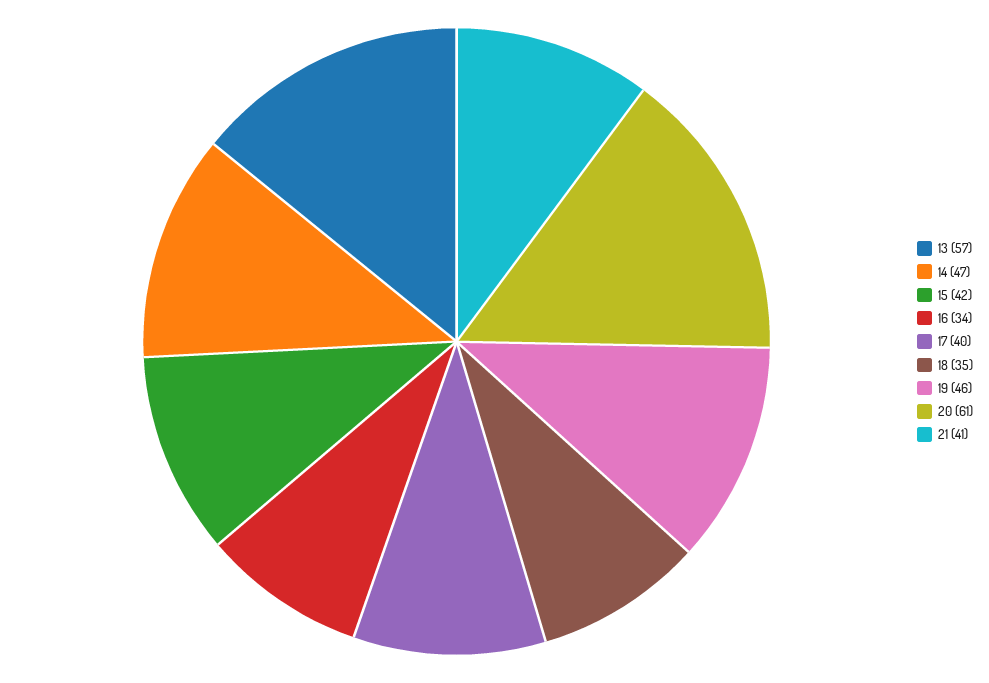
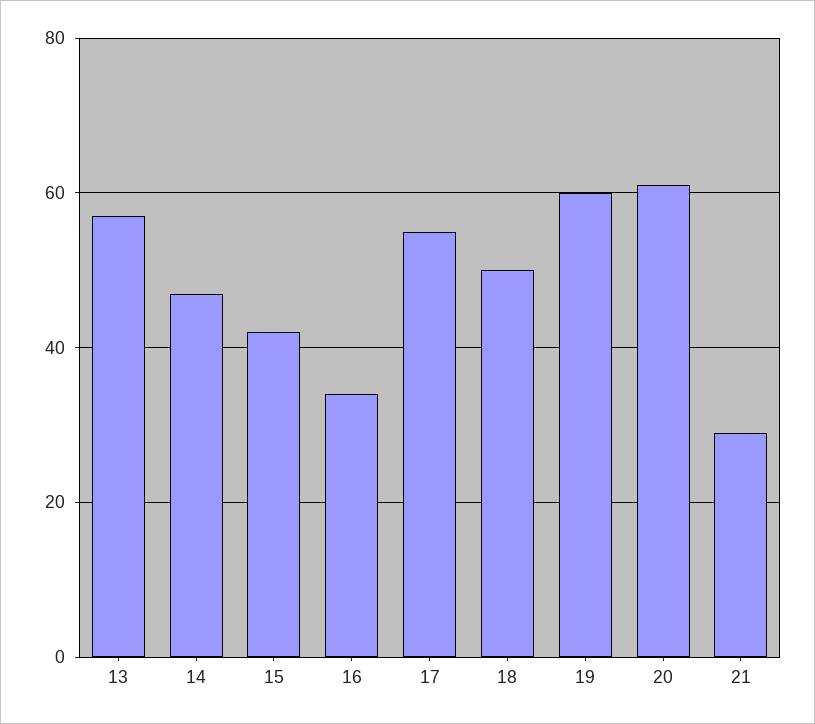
  {
    "13": 57,
    "14": 47,
    "15": 42,
    "16": 34,
-   "17": 40,
+   "17": 55,
-   "18": 35,
+   "18": 50,
-   "19": 46,
+   "19": 60,
    "20": 61,
-   "21": 41
+   "21": 30
  }

